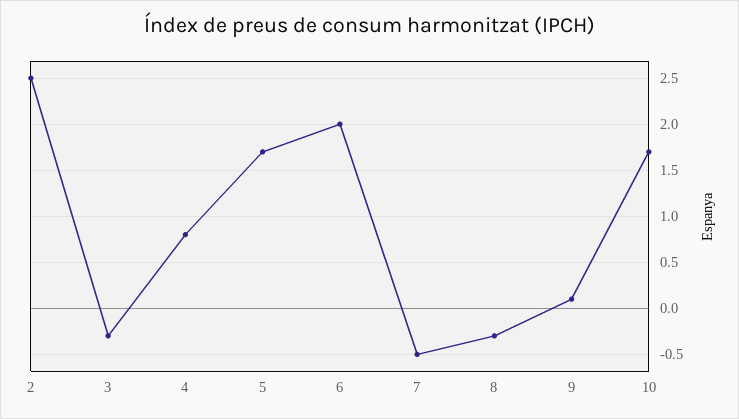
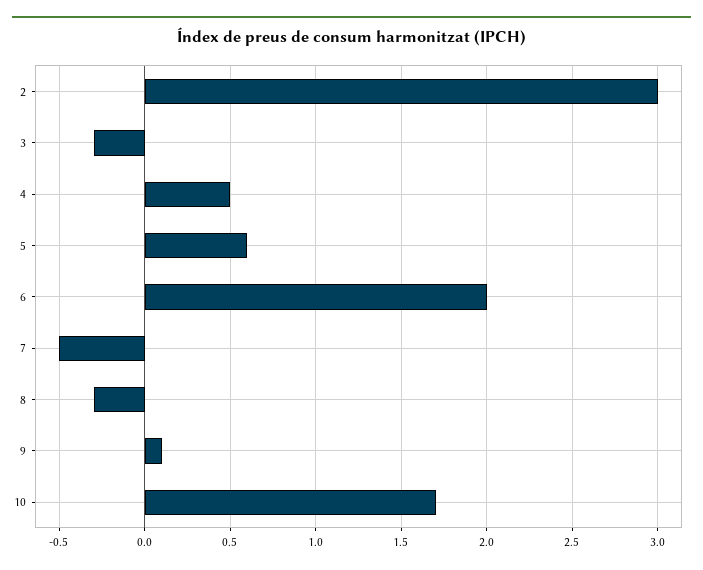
  {
-   "2": 2.5,
+   "2": 3,
    "3": -0.3,
-   "4": 0.8,
+   "4": 0.5,
-   "5": 1.7,
+   "5": 0.6,
    "6": 2,
    "7": -0.5,
    "8": -0.3,
    "9": 0.1,
    "10": 1.7
  }

